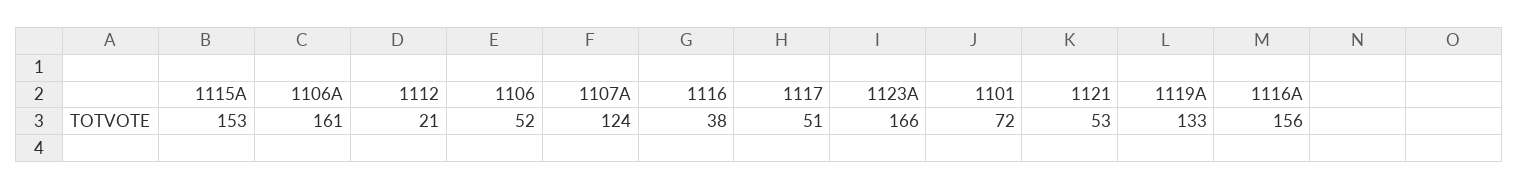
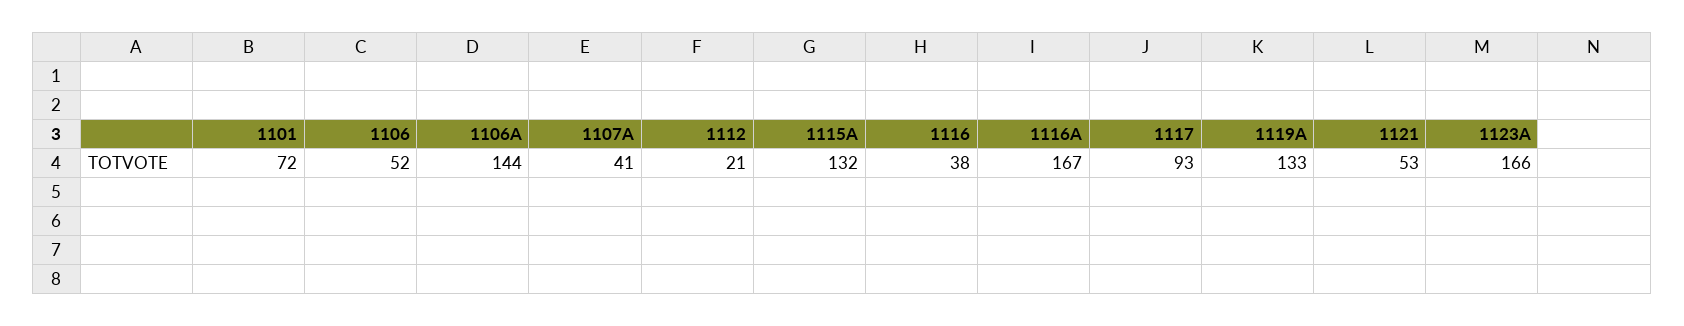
  {
-   "1115A": 153,
+   "1115A": 132,
-   "1106A": 161,
+   "1106A": 144,
    "1112": 21,
    "1106": 52,
-   "1107A": 124,
+   "1107A": 41,
    "1116": 38,
-   "1117": 51,
+   "1117": 93,
    "1123A": 166,
    "1101": 72,
    "1121": 53,
    "1119A": 133,
-   "1116A": 156
+   "1116A": 167
  }

